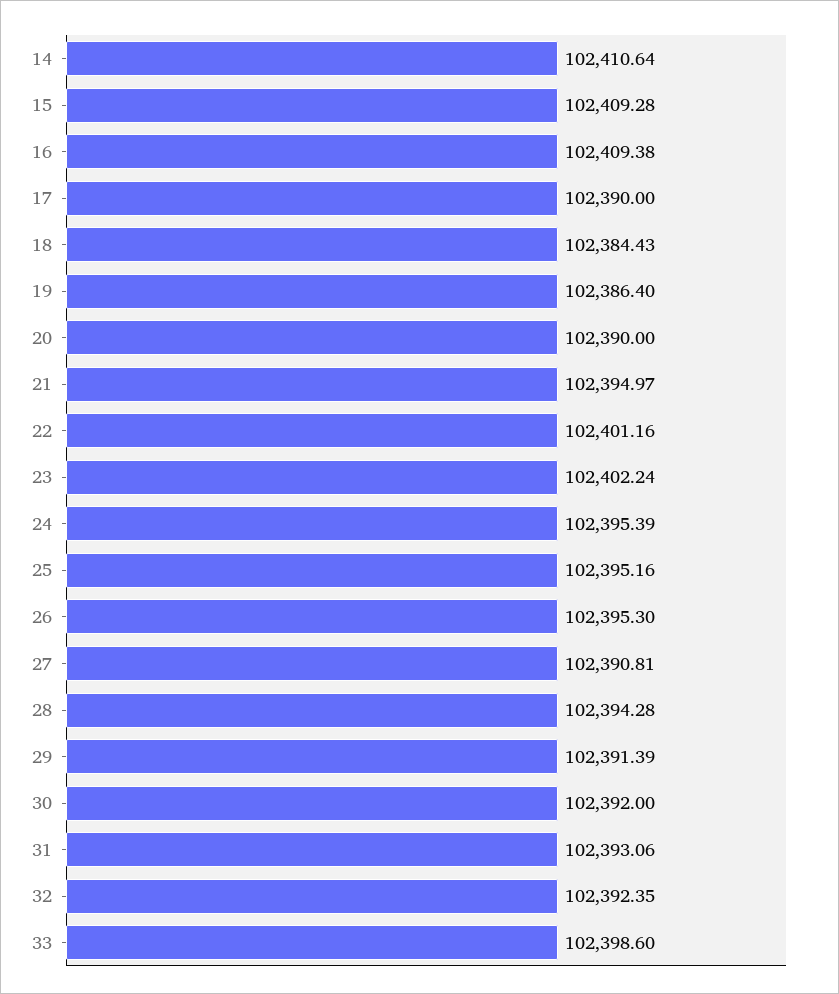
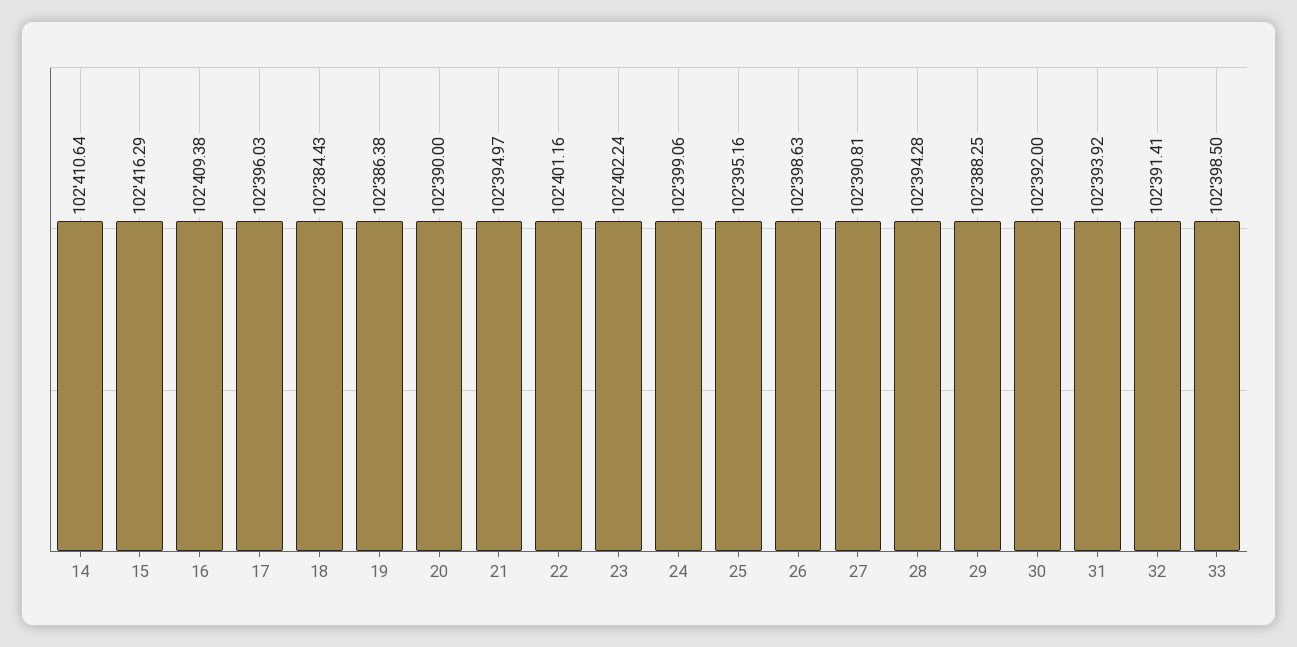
  {
    "14": 102410.64,
-   "15": 102409.28,
+   "15": 102416.29,
    "16": 102409.38,
-   "17": 102390,
+   "17": 102396.03,
    "18": 102384.43,
-   "19": 102386.4,
+   "19": 102386.38,
    "20": 102390,
    "21": 102394.97,
    "22": 102401.16,
    "23": 102402.24,
-   "24": 102395.39,
+   "24": 102399.06,
    "25": 102395.16,
-   "26": 102395.3,
+   "26": 102398.63,
    "27": 102390.81,
    "28": 102394.28,
-   "29": 102391.39,
+   "29": 102388.25,
    "30": 102392,
-   "31": 102393.06,
+   "31": 102393.92,
-   "32": 102392.35,
+   "32": 102391.41,
-   "33": 102398.6
+   "33": 102398.5
  }

